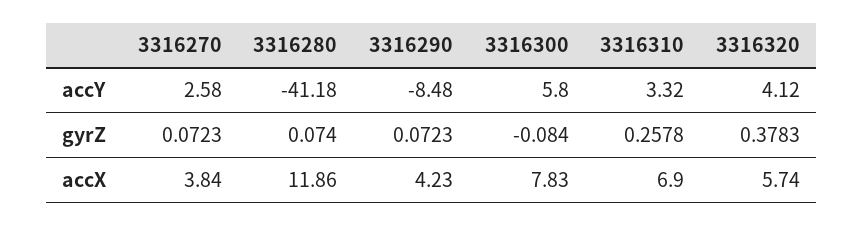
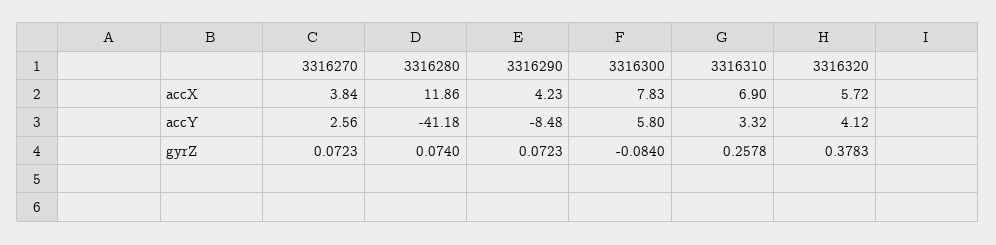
  {
    "3316270": {
-     "accY": 2.58,
+     "accY": 2.56,
      "gyrZ": 0.0723,
      "accX": 3.84
    },
    "3316280": {
      "accY": -41.18,
      "gyrZ": 0.074,
      "accX": 11.86
    },
    "3316290": {
      "accY": -8.48,
      "gyrZ": 0.0723,
      "accX": 4.23
    },
    "3316300": {
      "accY": 5.8,
      "gyrZ": -0.084,
      "accX": 7.83
    },
    "3316310": {
      "accY": 3.32,
      "gyrZ": 0.2578,
      "accX": 6.9
    },
    "3316320": {
      "accY": 4.12,
      "gyrZ": 0.3783,
-     "accX": 5.74
+     "accX": 5.72
    }
  }

